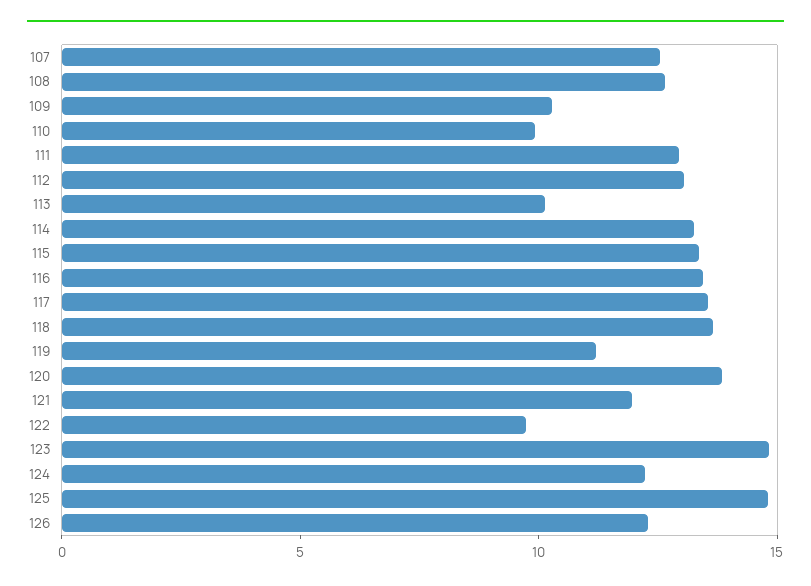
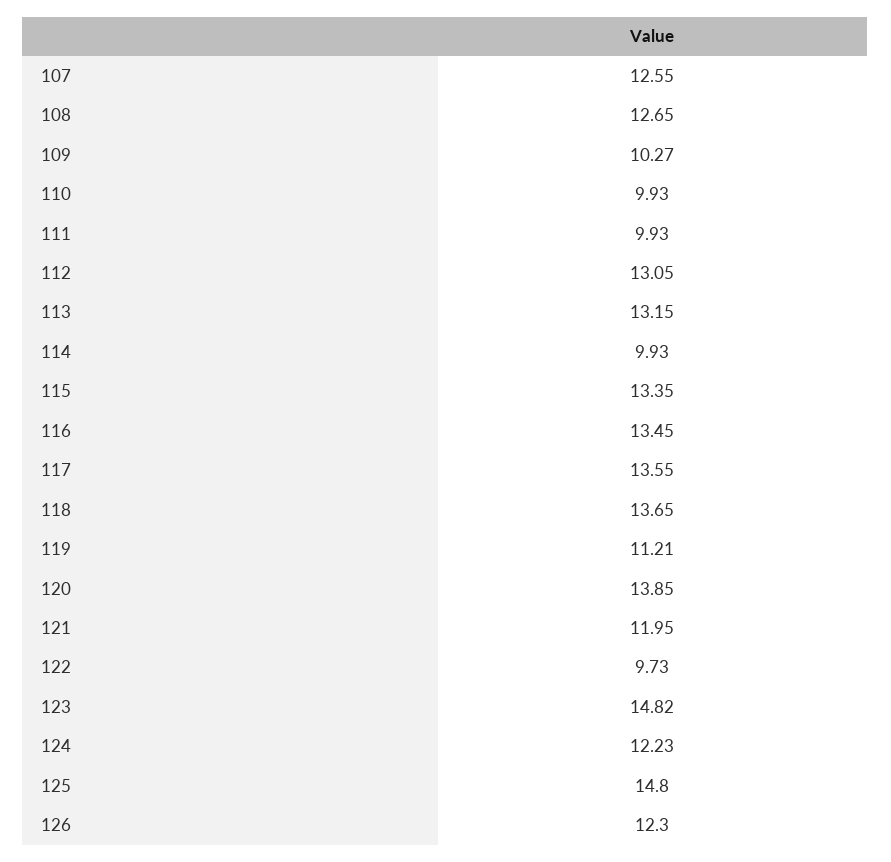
  {
    "107": 12.55,
    "108": 12.65,
    "109": 10.27,
    "110": 9.93,
-   "111": 13,
+   "111": 9.93,
    "112": 13.05,
-   "113": 10,
+   "113": 13.15,
-   "114": 13,
+   "114": 9.93,
    "115": 13.35,
    "116": 13.45,
    "117": 13.55,
    "118": 13.65,
    "119": 11.21,
    "120": 13.85,
    "121": 11.95,
    "122": 9.73,
    "123": 14.82,
    "124": 12.23,
    "125": 14.8,
    "126": 12.3
  }

